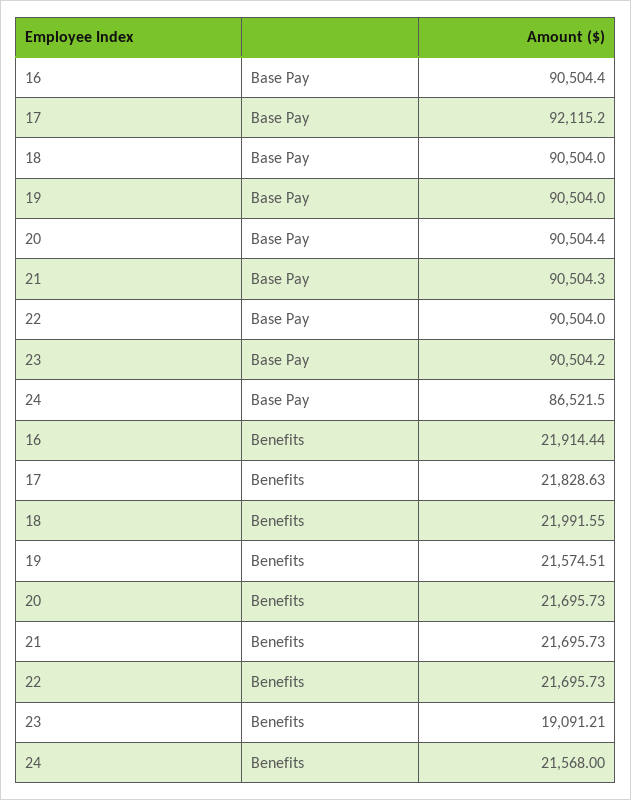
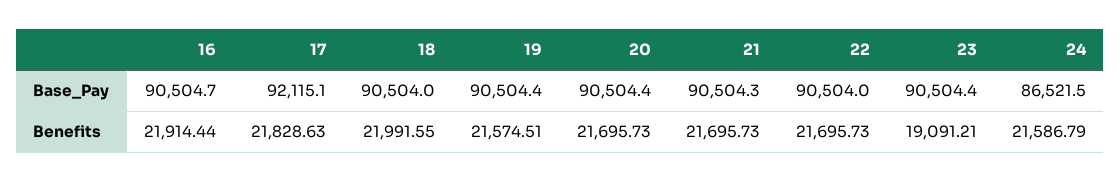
  {
    "16": {
-     "Base Pay": 90504.4,
+     "Base Pay": 90504.7,
      "Benefits": 21914.44
    },
    "17": {
-     "Base Pay": 92115.2,
+     "Base Pay": 92115.1,
      "Benefits": 21828.63
    },
    "18": {
      "Base Pay": 90504,
      "Benefits": 21991.55
    },
    "19": {
-     "Base Pay": 90504,
+     "Base Pay": 90504.4,
      "Benefits": 21574.51
    },
    "20": {
      "Base Pay": 90504.4,
      "Benefits": 21695.73
    },
    "21": {
      "Base Pay": 90504.3,
      "Benefits": 21695.73
    },
    "22": {
      "Base Pay": 90504,
      "Benefits": 21695.73
    },
    "23": {
-     "Base Pay": 90504.2,
+     "Base Pay": 90504.4,
      "Benefits": 19091.21
    },
    "24": {
      "Base Pay": 86521.5,
-     "Benefits": 21568
+     "Benefits": 21586.79
    }
  }

